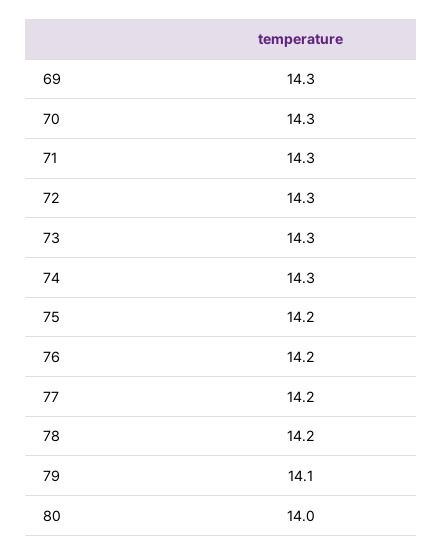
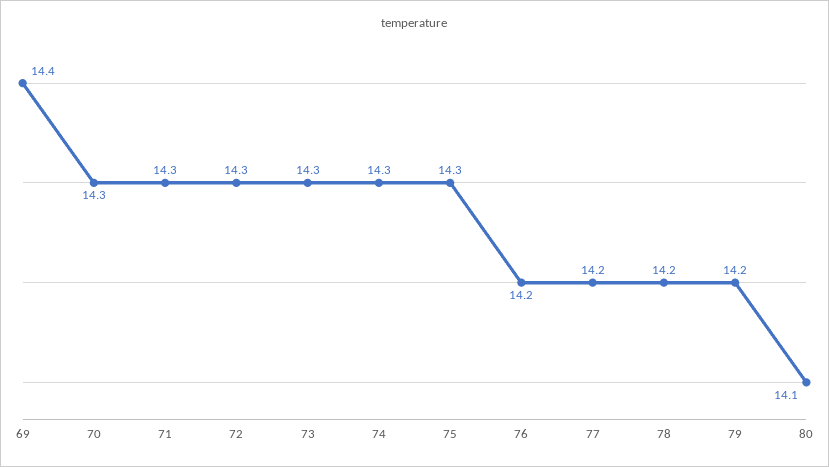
  {
-   "69": 14.3,
+   "69": 14.4,
    "70": 14.3,
    "71": 14.3,
    "72": 14.3,
    "73": 14.3,
    "74": 14.3,
-   "75": 14.2,
+   "75": 14.3,
    "76": 14.2,
    "77": 14.2,
    "78": 14.2,
-   "79": 14.1,
+   "79": 14.2,
-   "80": 14
+   "80": 14.1
  }

